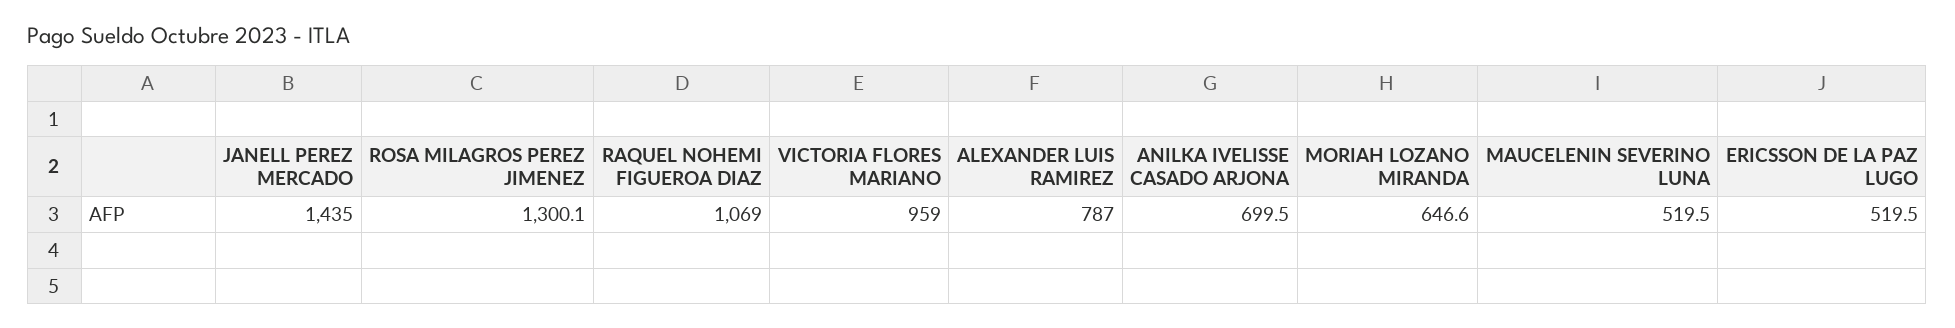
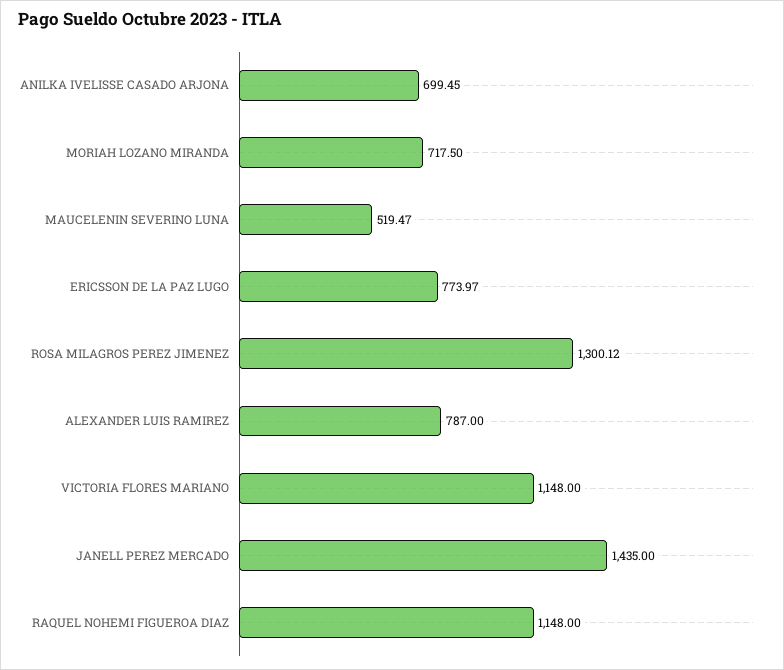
  {
    "JANELL PEREZ MERCADO": 1435,
    "ROSA MILAGROS PEREZ JIMENEZ": 1300.12,
-   "RAQUEL NOHEMI FIGUEROA DIAZ": 1069,
+   "RAQUEL NOHEMI FIGUEROA DIAZ": 1148,
-   "VICTORIA FLORES MARIANO": 959,
+   "VICTORIA FLORES MARIANO": 1148,
    "ALEXANDER LUIS RAMIREZ": 787,
    "ANILKA IVELISSE CASADO ARJONA": 699.45,
-   "MORIAH LOZANO MIRANDA": 646.6,
+   "MORIAH LOZANO MIRANDA": 717.5,
    "MAUCELENIN SEVERINO LUNA": 519.47,
-   "ERICSSON DE LA PAZ LUGO": 519.5
+   "ERICSSON DE LA PAZ LUGO": 773.97
  }

